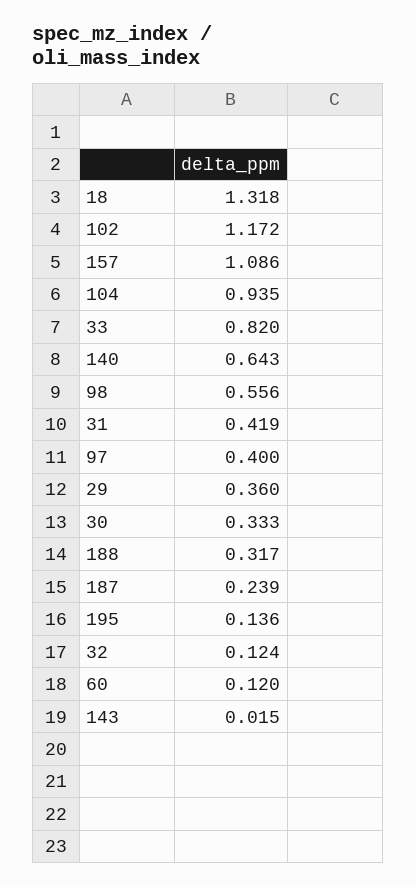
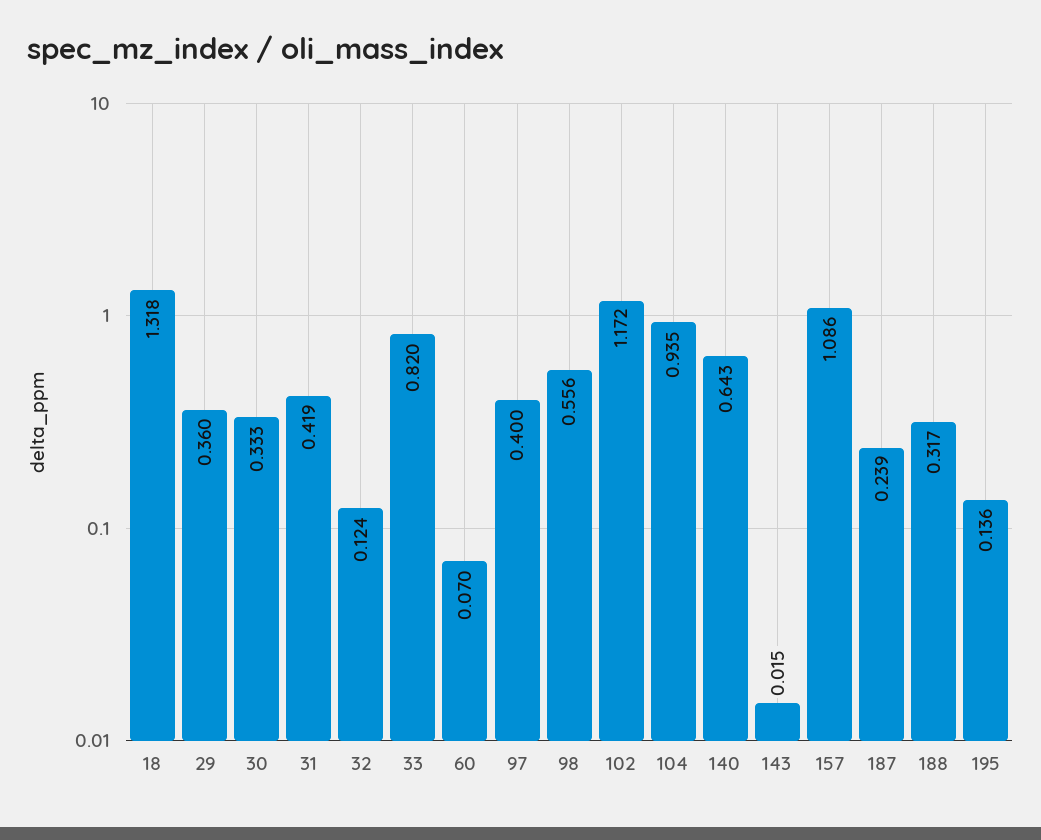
  {
    "18": 1.318,
    "102": 1.172,
    "157": 1.086,
    "104": 0.935,
    "33": 0.82,
    "140": 0.643,
    "98": 0.556,
    "31": 0.419,
    "97": 0.4,
    "29": 0.36,
    "30": 0.333,
    "188": 0.317,
    "187": 0.239,
    "195": 0.136,
    "32": 0.124,
-   "60": 0.12,
+   "60": 0.07,
    "143": 0.015
  }

